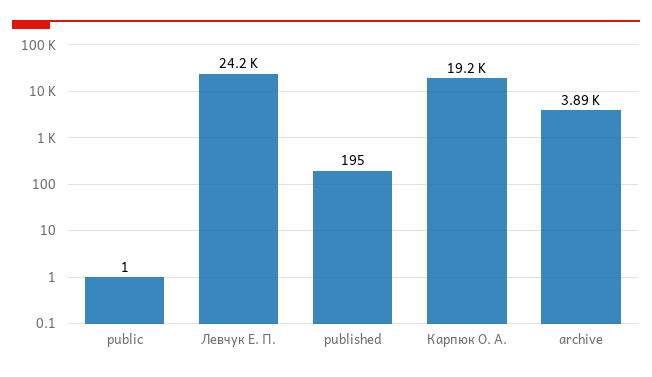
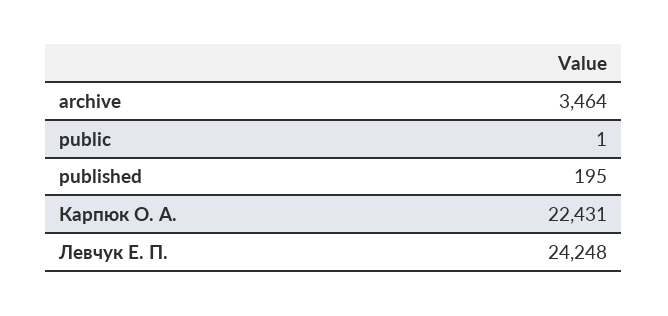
  {
    "public": 1,
    "Левчук Е. П.": 24248,
    "published": 195,
-   "Карпюк О. А.": 19200,
+   "Карпюк О. А.": 22431,
-   "archive": 3890
+   "archive": 3464
  }

